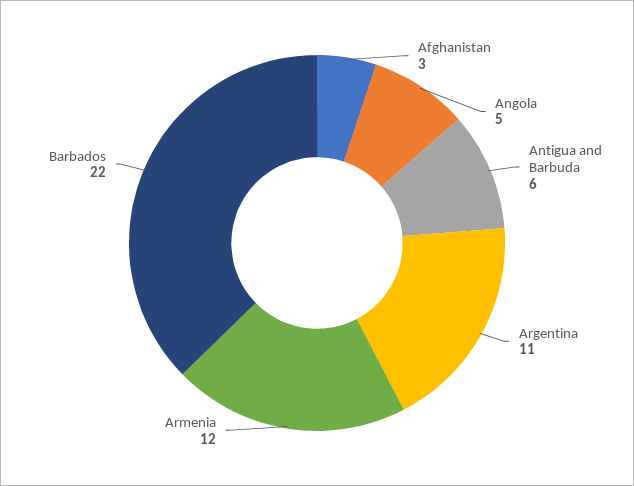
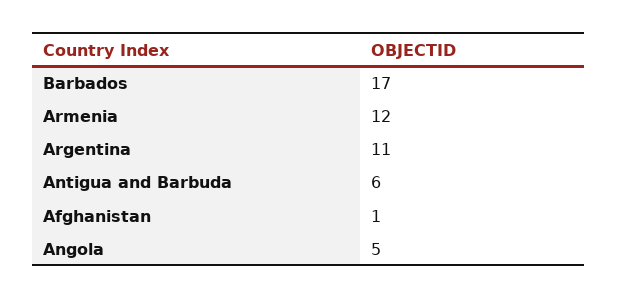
  {
-   "Afghanistan": 3,
+   "Afghanistan": 1,
    "Angola": 5,
    "Antigua and Barbuda": 6,
    "Argentina": 11,
    "Armenia": 12,
-   "Barbados": 22
+   "Barbados": 17
  }

